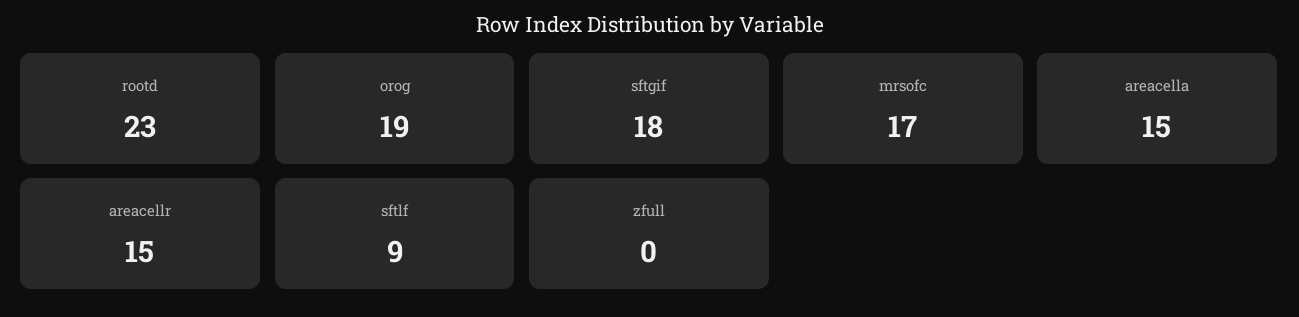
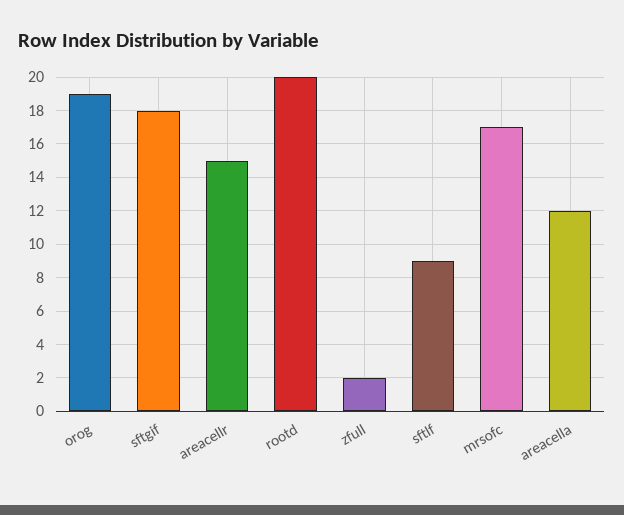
  {
-   "rootd": 23,
+   "rootd": 20,
    "orog": 19,
    "sftgif": 18,
    "mrsofc": 17,
-   "areacella": 15,
+   "areacella": 12,
    "areacellr": 15,
    "sftlf": 9,
-   "zfull": 0
+   "zfull": 2
  }

